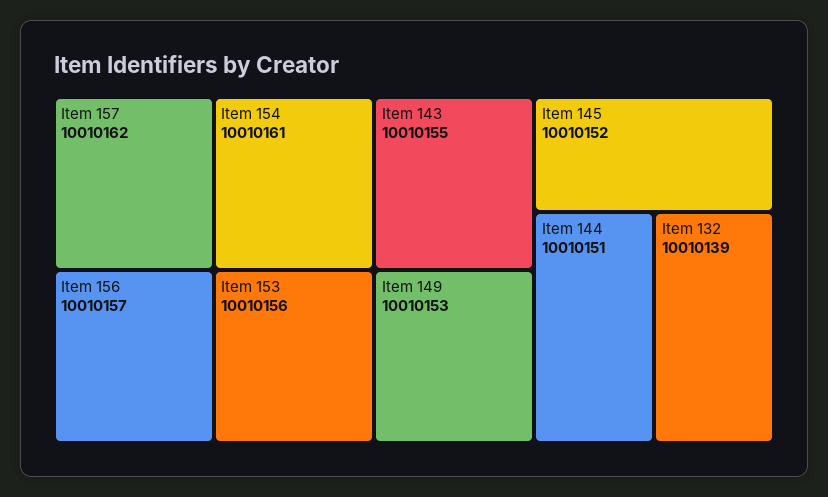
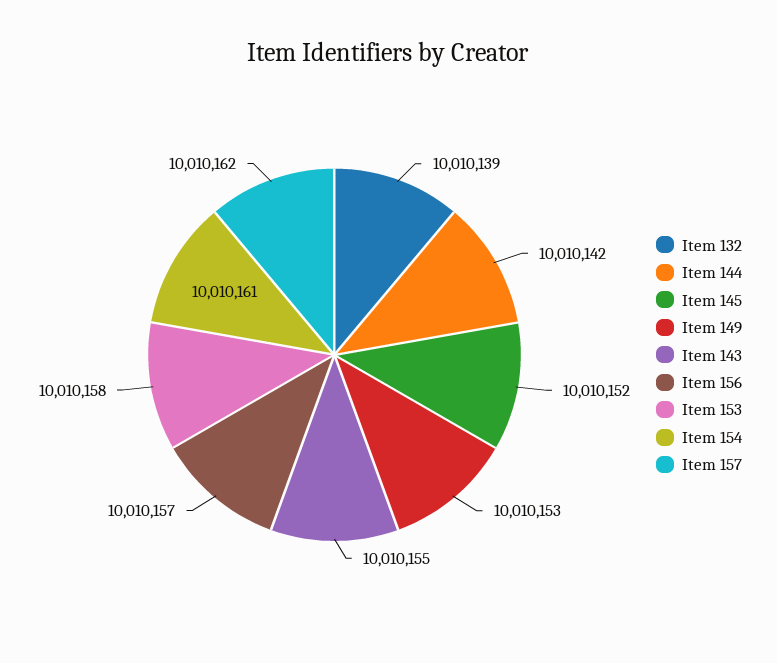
  {
    "Item 157": 10010162,
    "Item 154": 10010161,
    "Item 156": 10010157,
-   "Item 153": 10010156,
+   "Item 153": 10010158,
    "Item 143": 10010155,
    "Item 149": 10010153,
    "Item 145": 10010152,
-   "Item 144": 10010151,
+   "Item 144": 10010142,
    "Item 132": 10010139
  }

